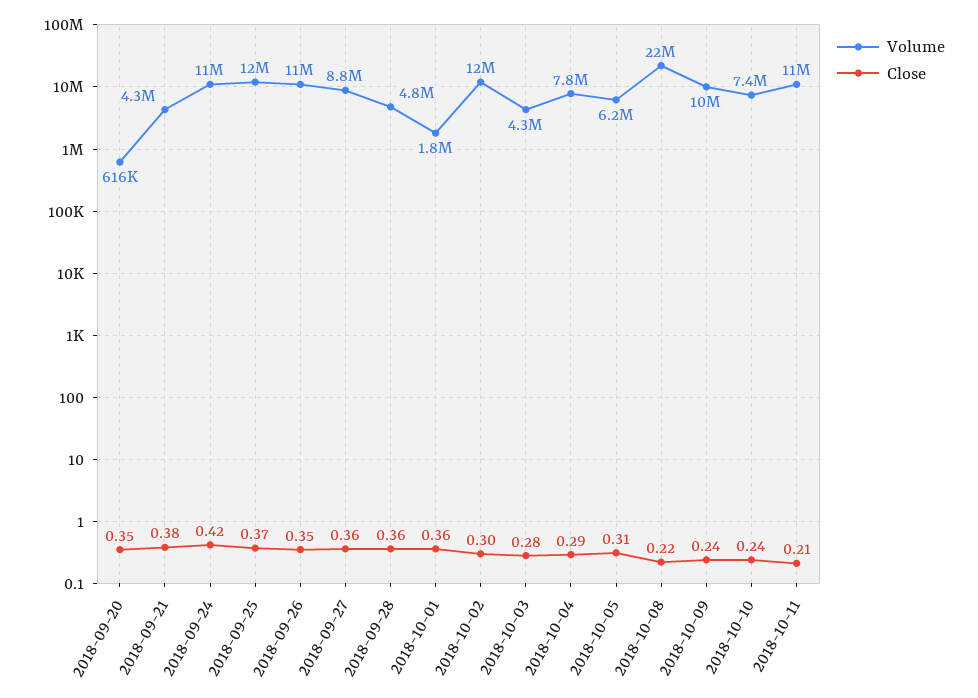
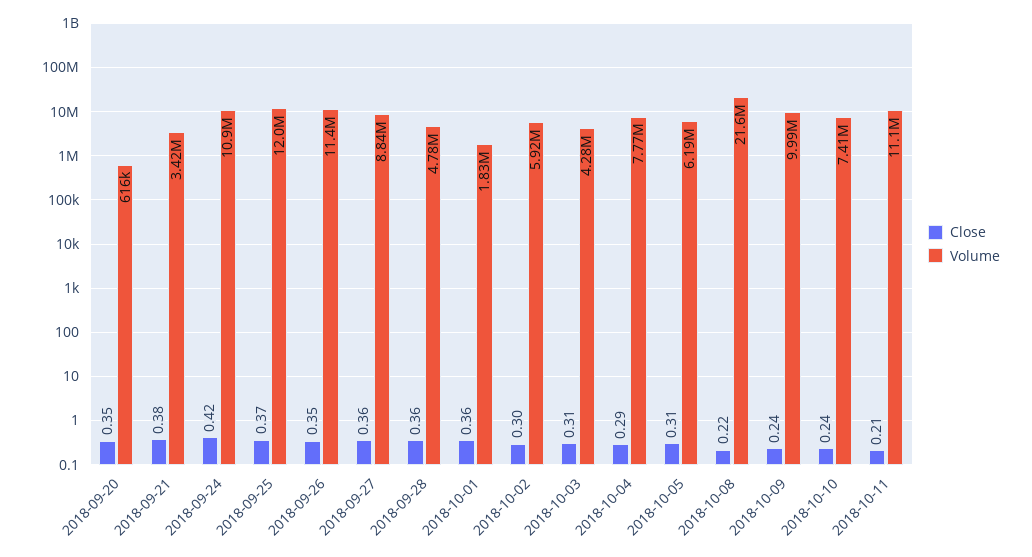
  {
    "Volume": {
      "2018-09-20": 616000,
-     "2018-09-21": 4300000,
+     "2018-09-21": 3420000,
      "2018-09-24": 10900000,
      "2018-09-25": 12000000,
      "2018-09-26": 11400000,
      "2018-09-27": 8840000,
      "2018-09-28": 4780000,
      "2018-10-01": 1830000,
-     "2018-10-02": 12000000,
+     "2018-10-02": 5920000,
      "2018-10-03": 4280000,
      "2018-10-04": 7770000,
      "2018-10-05": 6190000,
      "2018-10-08": 21600000,
      "2018-10-09": 9990000,
      "2018-10-10": 7410000,
      "2018-10-11": 11100000
    },
    "Close": {
      "2018-09-20": 0.35,
      "2018-09-21": 0.38,
      "2018-09-24": 0.42,
      "2018-09-25": 0.37,
      "2018-09-26": 0.35,
      "2018-09-27": 0.36,
      "2018-09-28": 0.36,
      "2018-10-01": 0.36,
      "2018-10-02": 0.3,
-     "2018-10-03": 0.28,
+     "2018-10-03": 0.31,
      "2018-10-04": 0.29,
      "2018-10-05": 0.31,
      "2018-10-08": 0.22,
      "2018-10-09": 0.24,
      "2018-10-10": 0.24,
      "2018-10-11": 0.21
    }
  }

